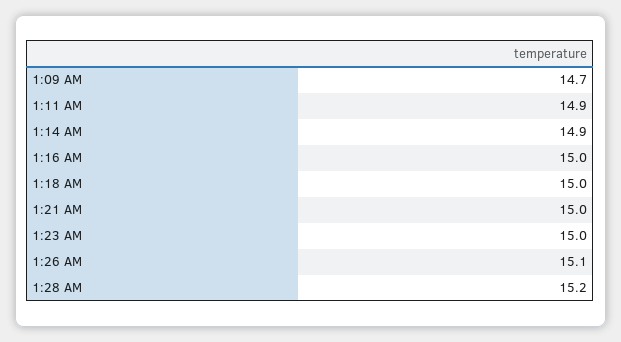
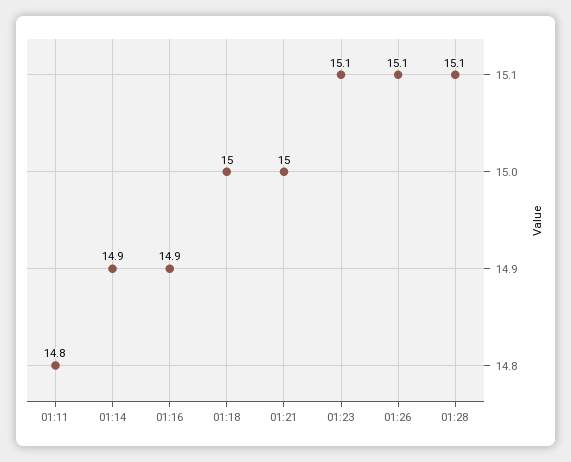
  {
-   "1:09 AM": 14.7,
-   "1:11 AM": 14.9,
+   "1:11 AM": 14.8,
    "1:14 AM": 14.9,
-   "1:16 AM": 15,
+   "1:16 AM": 14.9,
    "1:18 AM": 15,
    "1:21 AM": 15,
-   "1:23 AM": 15,
+   "1:23 AM": 15.1,
    "1:26 AM": 15.1,
-   "1:28 AM": 15.2
+   "1:28 AM": 15.1
  }

